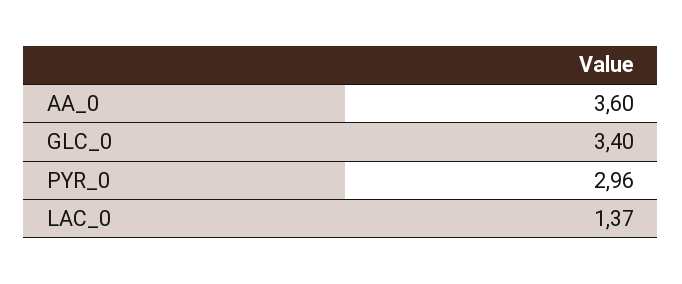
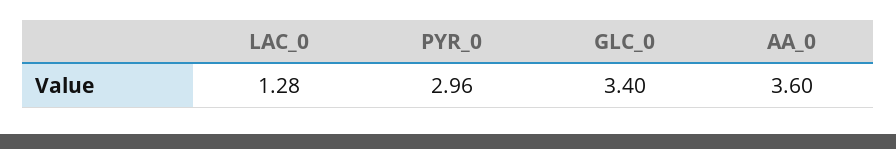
  {
    "AA_0": 3.6,
    "GLC_0": 3.4,
    "PYR_0": 2.96,
-   "LAC_0": 1.37
+   "LAC_0": 1.28
  }

